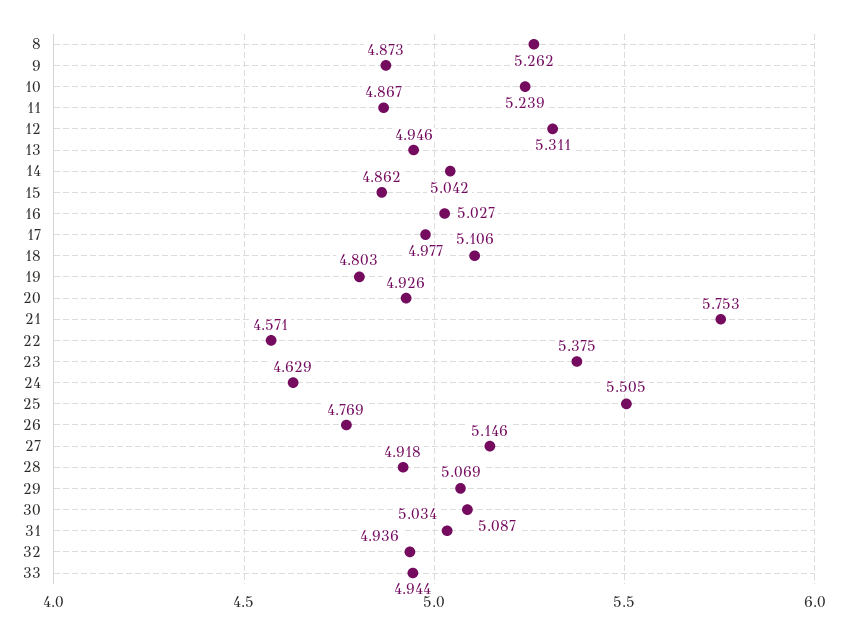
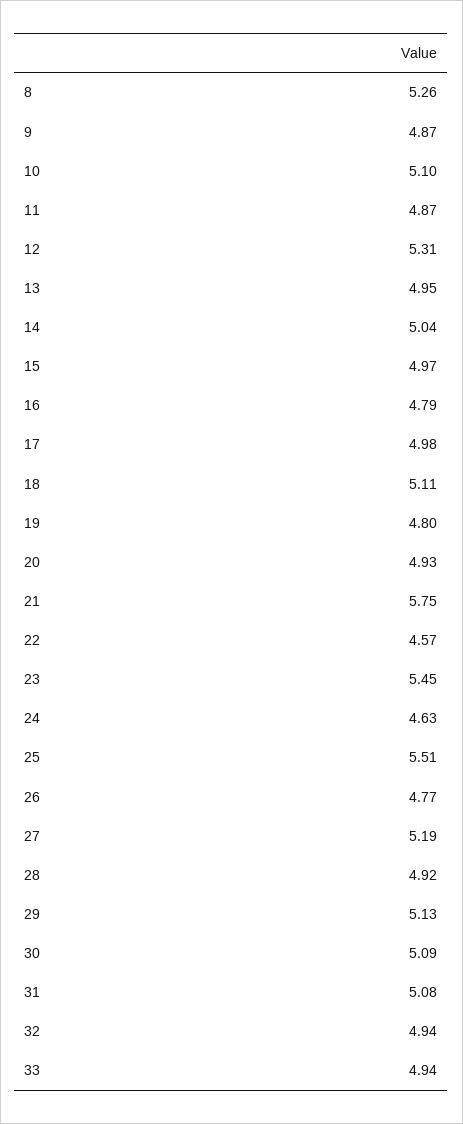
  {
    "8": 5.262,
    "9": 4.873,
-   "10": 5.239,
+   "10": 5.1,
    "11": 4.867,
    "12": 5.311,
    "13": 4.946,
    "14": 5.042,
-   "15": 4.862,
+   "15": 4.97,
-   "16": 5.027,
+   "16": 4.79,
    "17": 4.977,
    "18": 5.106,
    "19": 4.803,
    "20": 4.926,
    "21": 5.753,
    "22": 4.571,
-   "23": 5.375,
+   "23": 5.45,
    "24": 4.629,
    "25": 5.505,
    "26": 4.769,
-   "27": 5.146,
+   "27": 5.19,
    "28": 4.918,
-   "29": 5.069,
+   "29": 5.13,
    "30": 5.087,
-   "31": 5.034,
+   "31": 5.08,
    "32": 4.936,
    "33": 4.944
  }

